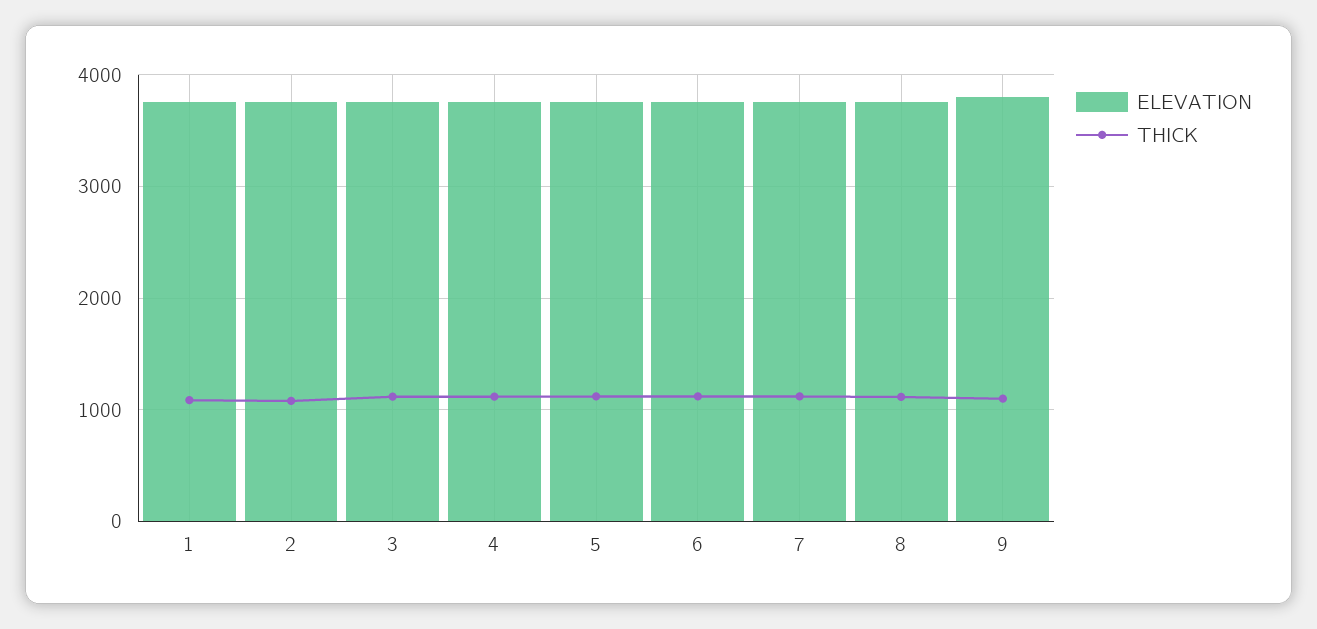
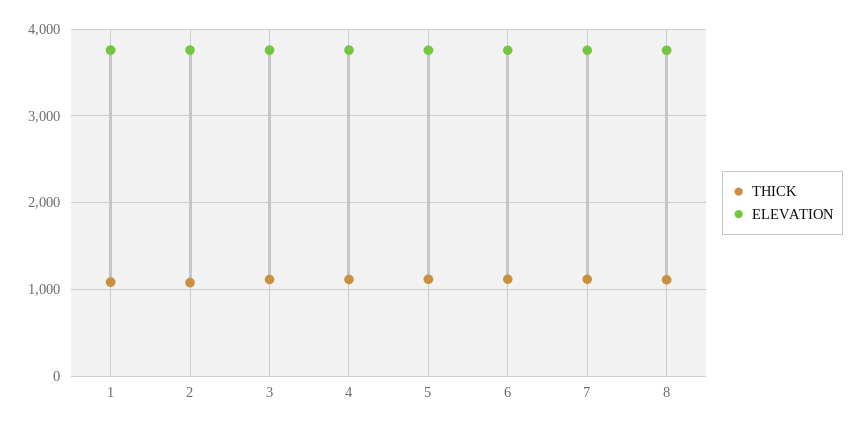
  {
    "ELEVATION": {
      "1": 3800,
      "2": 3800,
      "3": 3800,
      "4": 3800,
      "5": 3800,
      "6": 3800,
      "7": 3800,
-     "8": 3800,
+     "8": 3800
-     "9": 3800
    },
    "THICK": {
      "1": 1100,
      "2": 1100,
      "3": 1100,
      "4": 1100,
      "5": 1100,
      "6": 1100,
      "7": 1100,
-     "8": 1100,
+     "8": 1100
-     "9": 1100
    }
  }

